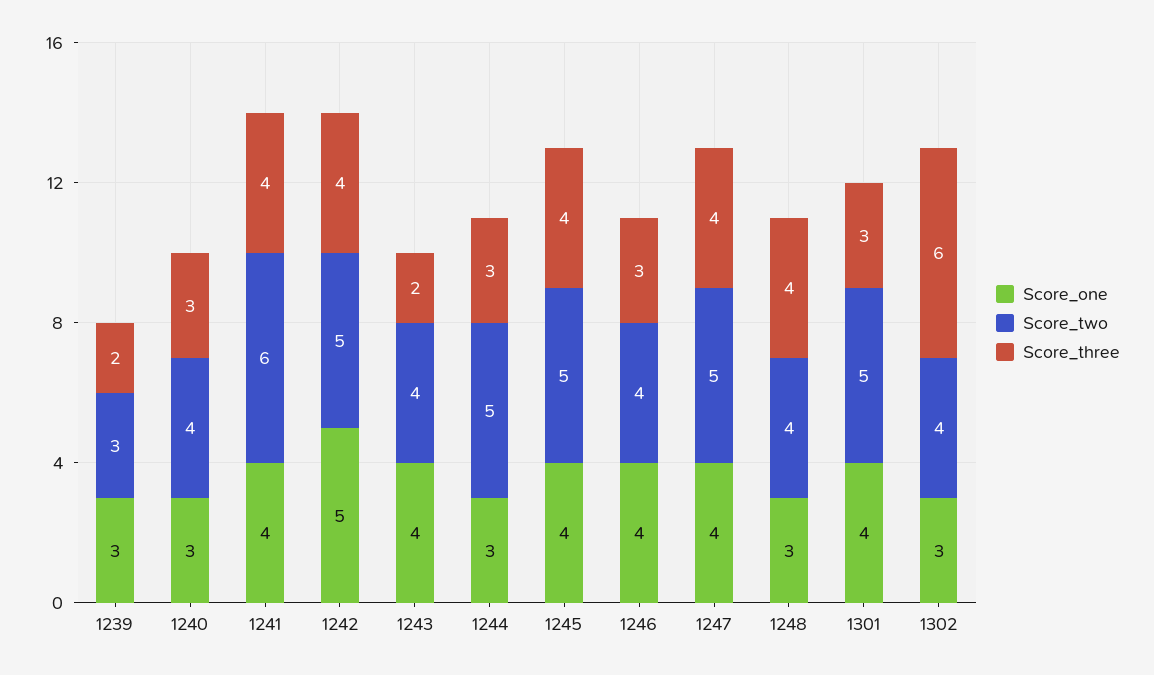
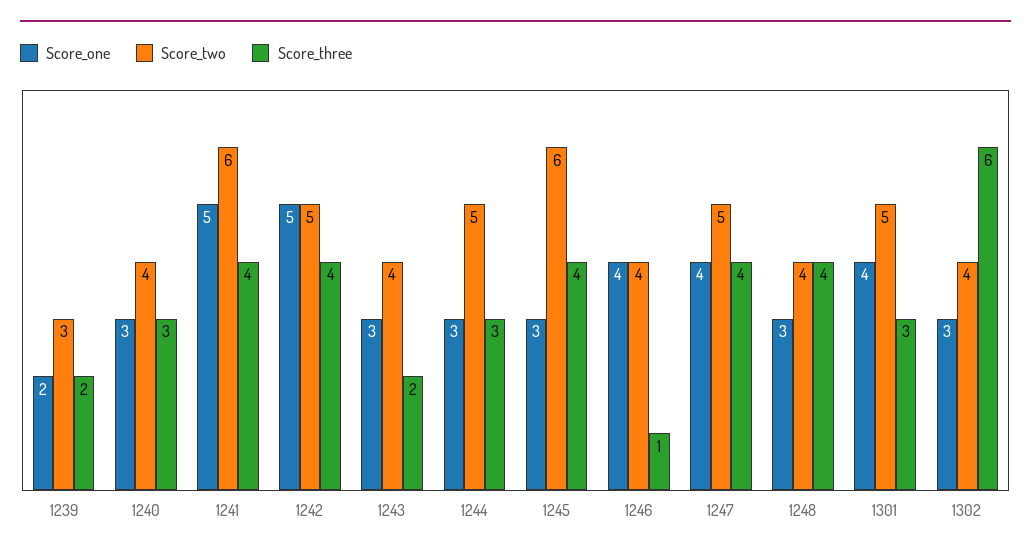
  {
    "Score_one": {
-     "1239": 3,
+     "1239": 2,
      "1240": 3,
-     "1241": 4,
+     "1241": 5,
      "1242": 5,
-     "1243": 4,
+     "1243": 3,
      "1244": 3,
-     "1245": 4,
+     "1245": 3,
      "1246": 4,
      "1247": 4,
      "1248": 3,
      "1301": 4,
      "1302": 3
    },
    "Score_two": {
      "1239": 3,
      "1240": 4,
      "1241": 6,
      "1242": 5,
      "1243": 4,
      "1244": 5,
-     "1245": 5,
+     "1245": 6,
      "1246": 4,
      "1247": 5,
      "1248": 4,
      "1301": 5,
      "1302": 4
    },
    "Score_three": {
      "1239": 2,
      "1240": 3,
      "1241": 4,
      "1242": 4,
      "1243": 2,
      "1244": 3,
      "1245": 4,
-     "1246": 3,
+     "1246": 1,
      "1247": 4,
      "1248": 4,
      "1301": 3,
      "1302": 6
    }
  }

